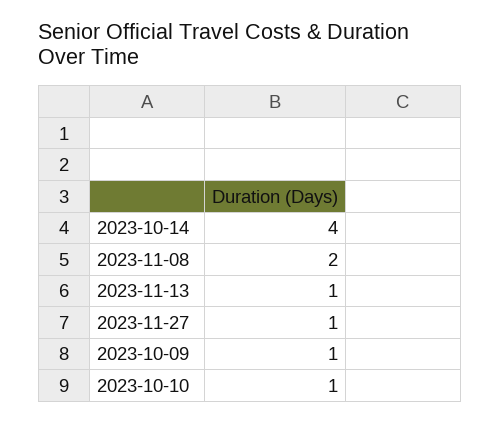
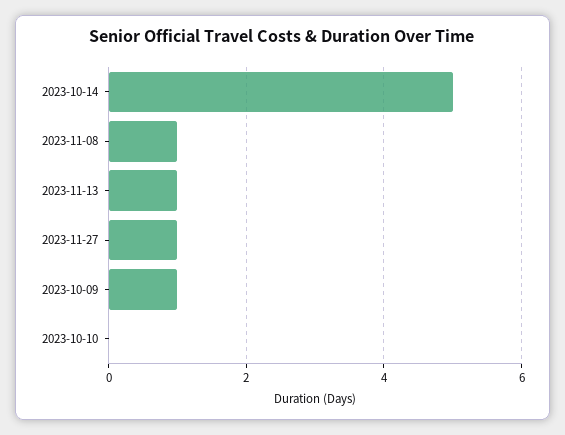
  {
-   "2023-10-14": 4,
+   "2023-10-14": 5,
-   "2023-11-08": 2,
+   "2023-11-08": 1,
    "2023-11-13": 1,
    "2023-11-27": 1,
    "2023-10-09": 1,
-   "2023-10-10": 1
+   "2023-10-10": 0
  }

